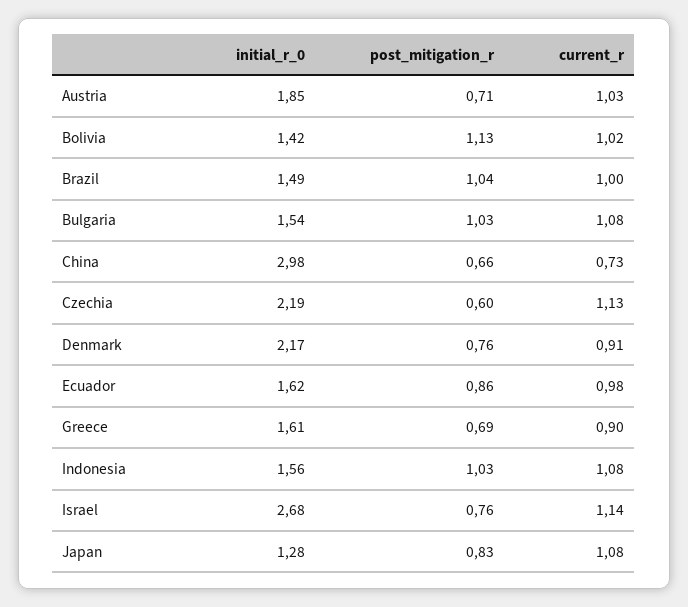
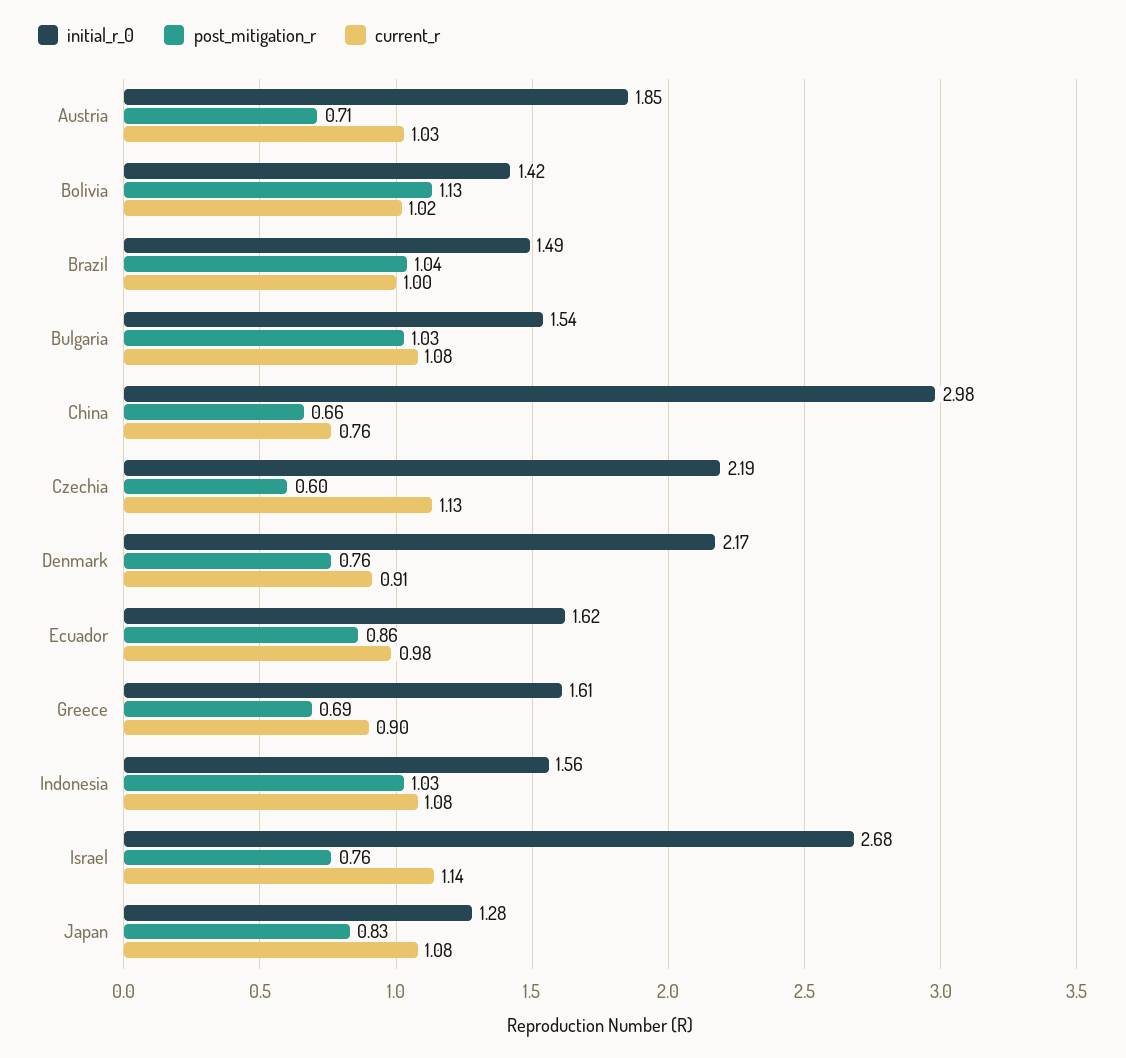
  {
    "initial_r_0": {
      "Austria": 1.85,
      "Bolivia": 1.42,
      "Brazil": 1.49,
      "Bulgaria": 1.54,
      "China": 2.98,
      "Czechia": 2.19,
      "Denmark": 2.17,
      "Ecuador": 1.62,
      "Greece": 1.61,
      "Indonesia": 1.56,
      "Israel": 2.68,
      "Japan": 1.28
    },
    "post_mitigation_r": {
      "Austria": 0.71,
      "Bolivia": 1.13,
      "Brazil": 1.04,
      "Bulgaria": 1.03,
      "China": 0.66,
      "Czechia": 0.6,
      "Denmark": 0.76,
      "Ecuador": 0.86,
      "Greece": 0.69,
      "Indonesia": 1.03,
      "Israel": 0.76,
      "Japan": 0.83
    },
    "current_r": {
      "Austria": 1.03,
      "Bolivia": 1.02,
      "Brazil": 1,
      "Bulgaria": 1.08,
-     "China": 0.73,
+     "China": 0.76,
      "Czechia": 1.13,
      "Denmark": 0.91,
      "Ecuador": 0.98,
      "Greece": 0.9,
      "Indonesia": 1.08,
      "Israel": 1.14,
      "Japan": 1.08
    }
  }

